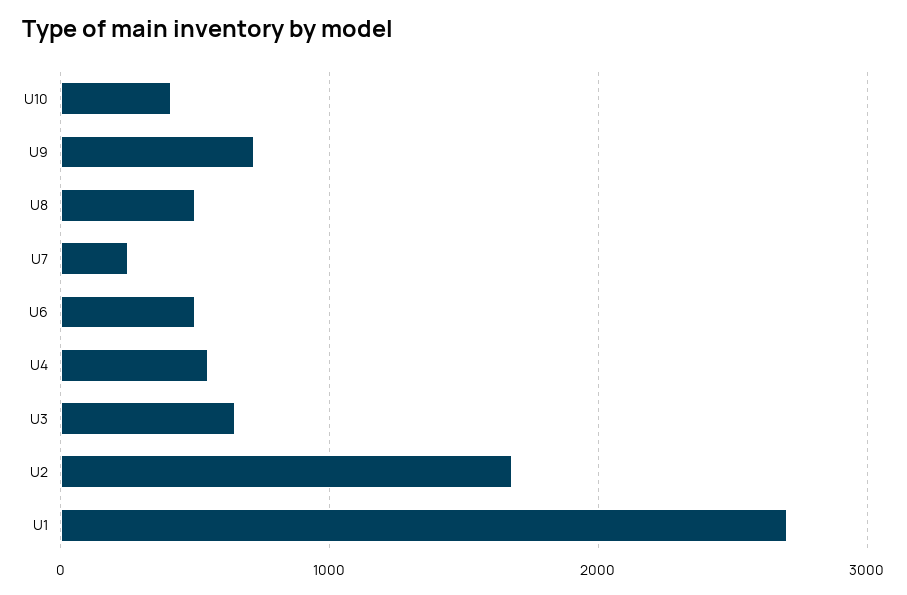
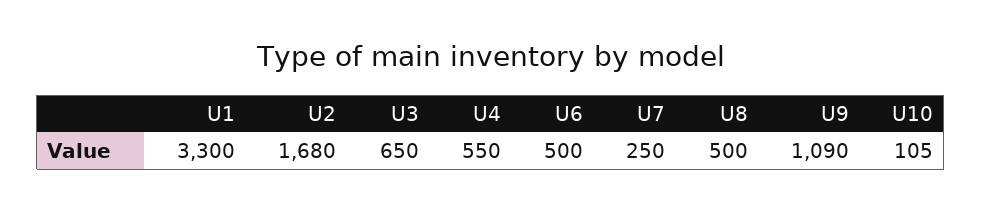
  {
-   "U10": 400,
+   "U10": 105,
-   "U9": 700,
+   "U9": 1090,
    "U8": 500,
    "U7": 250,
    "U6": 500,
    "U4": 550,
    "U3": 650,
    "U2": 1680,
-   "U1": 2700
+   "U1": 3300
  }

